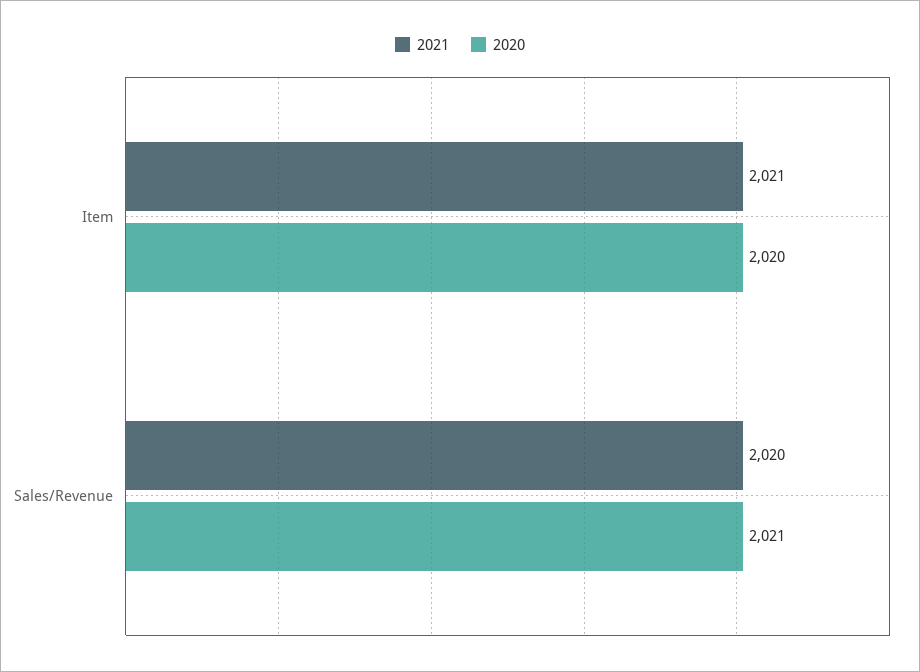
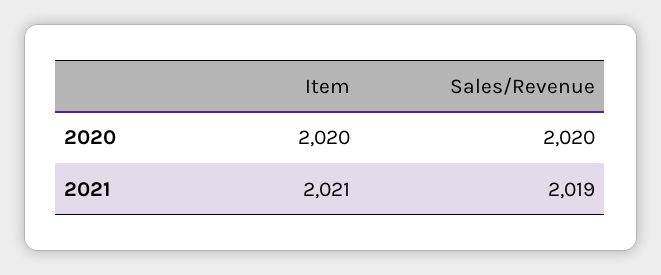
  {
    "2021": {
      "Item": 2021,
-     "Sales/Revenue": 2020
+     "Sales/Revenue": 2019
    },
    "2020": {
      "Item": 2020,
-     "Sales/Revenue": 2021
+     "Sales/Revenue": 2020
    }
  }

